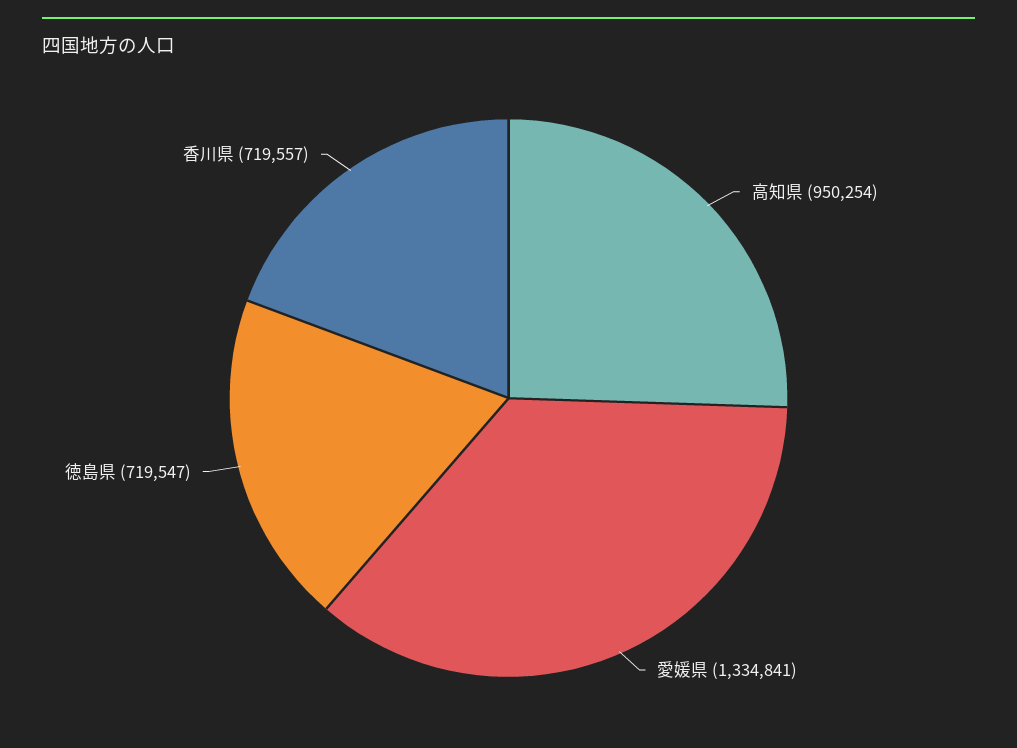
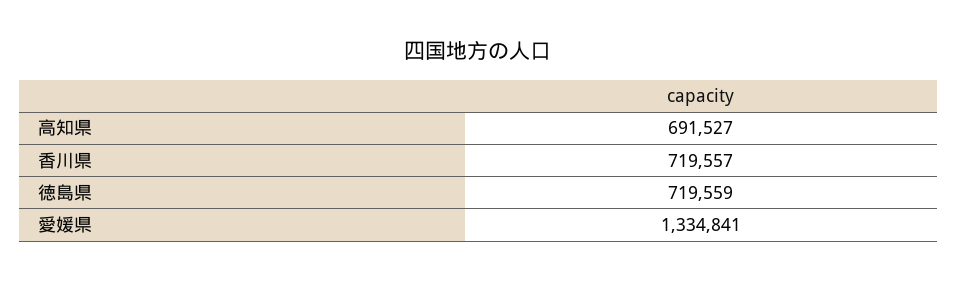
  {
-   "高知県": 950254,
+   "高知県": 691527,
    "愛媛県": 1334841,
-   "徳島県": 719547,
+   "徳島県": 719559,
    "香川県": 719557
  }

